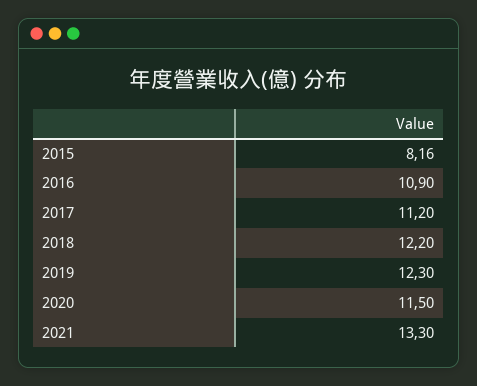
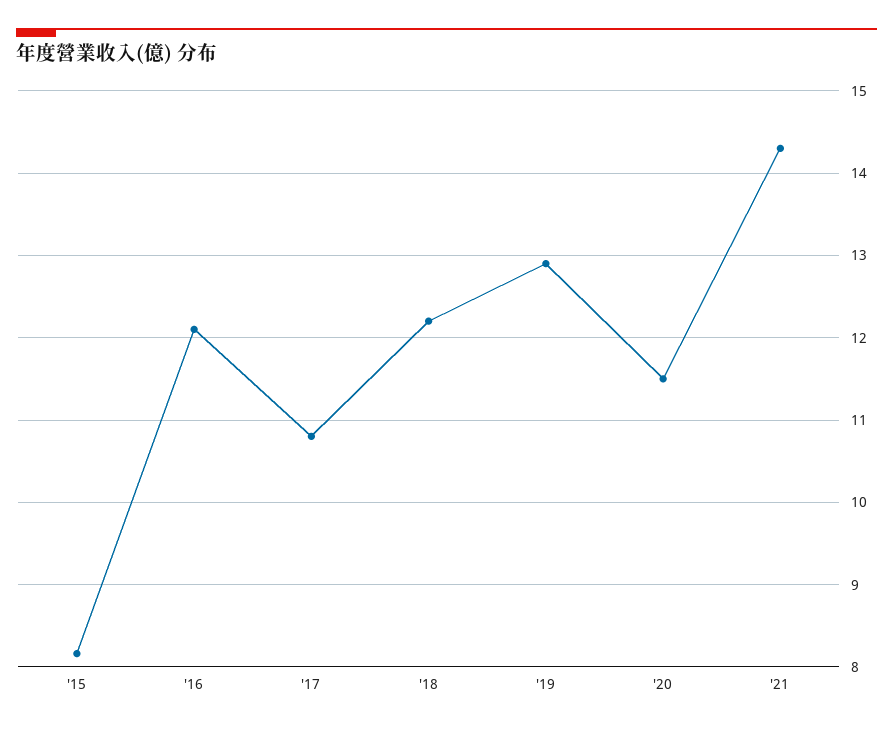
  {
    "2015": 8.16,
-   "2016": 10.9,
+   "2016": 12.1,
-   "2017": 11.2,
+   "2017": 10.8,
    "2018": 12.2,
-   "2019": 12.3,
+   "2019": 12.9,
    "2020": 11.5,
-   "2021": 13.3
+   "2021": 14.3
  }

